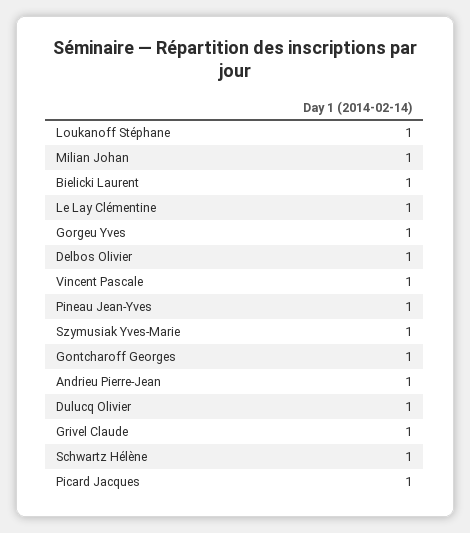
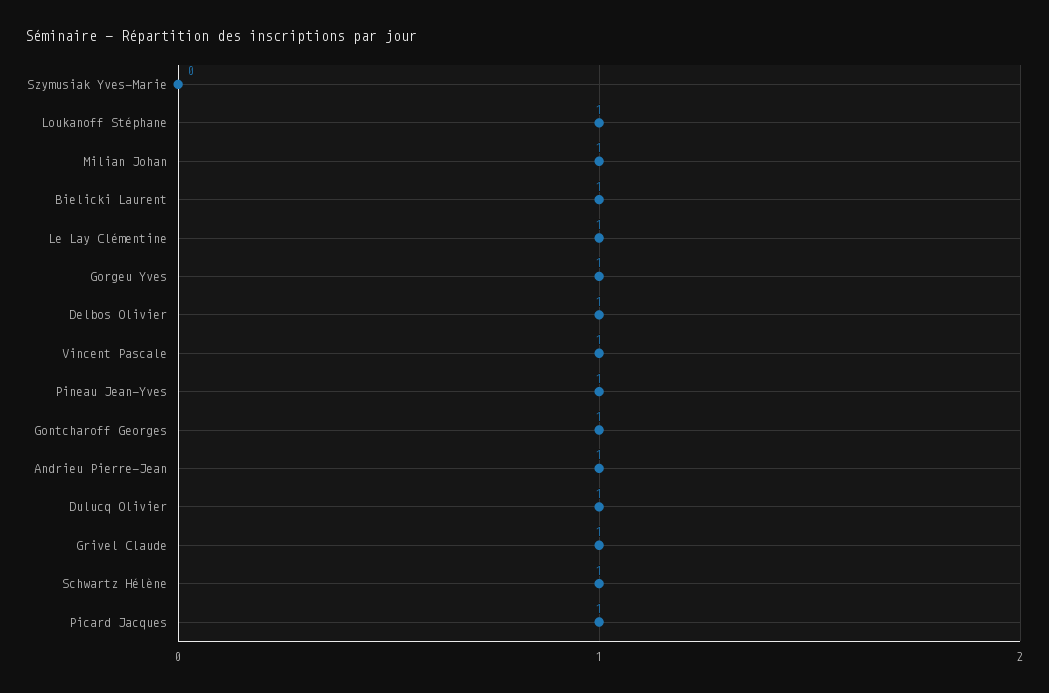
  {
    "Loukanoff Stéphane": 1,
    "Milian Johan": 1,
    "Bielicki Laurent": 1,
    "Le Lay Clémentine": 1,
    "Gorgeu Yves": 1,
    "Delbos Olivier": 1,
    "Vincent Pascale": 1,
    "Pineau Jean-Yves": 1,
-   "Szymusiak Yves-Marie": 1,
+   "Szymusiak Yves-Marie": 0,
    "Gontcharoff Georges": 1,
    "Andrieu Pierre-Jean": 1,
    "Dulucq Olivier": 1,
    "Grivel Claude": 1,
    "Schwartz Hélène": 1,
    "Picard Jacques": 1
  }

